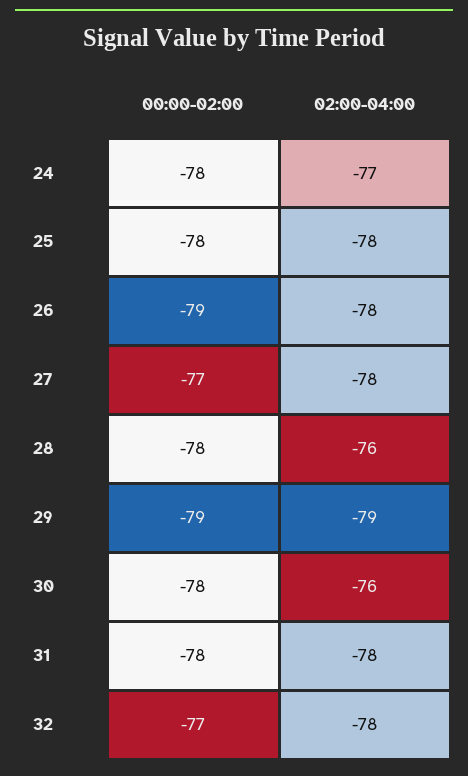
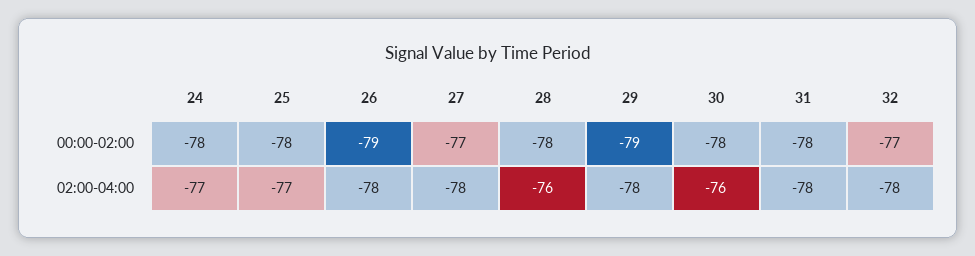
  {
    "00:00-02:00": {
      "24": -78,
      "25": -78,
      "26": -79,
      "27": -77,
      "28": -78,
      "29": -79,
      "30": -78,
      "31": -78,
      "32": -77
    },
    "02:00-04:00": {
      "24": -77,
-     "25": -78,
+     "25": -77,
      "26": -78,
      "27": -78,
      "28": -76,
-     "29": -79,
+     "29": -78,
      "30": -76,
      "31": -78,
      "32": -78
    }
  }

